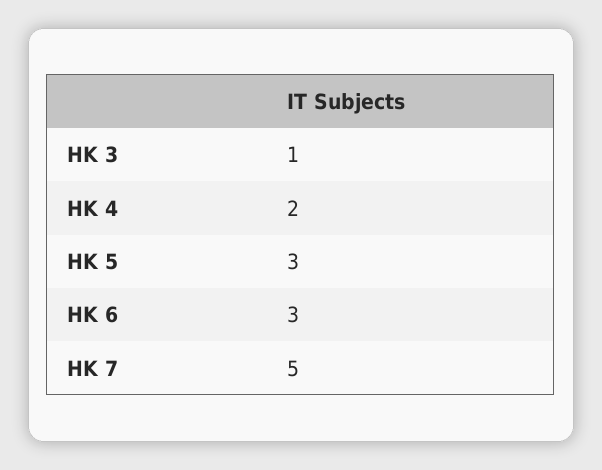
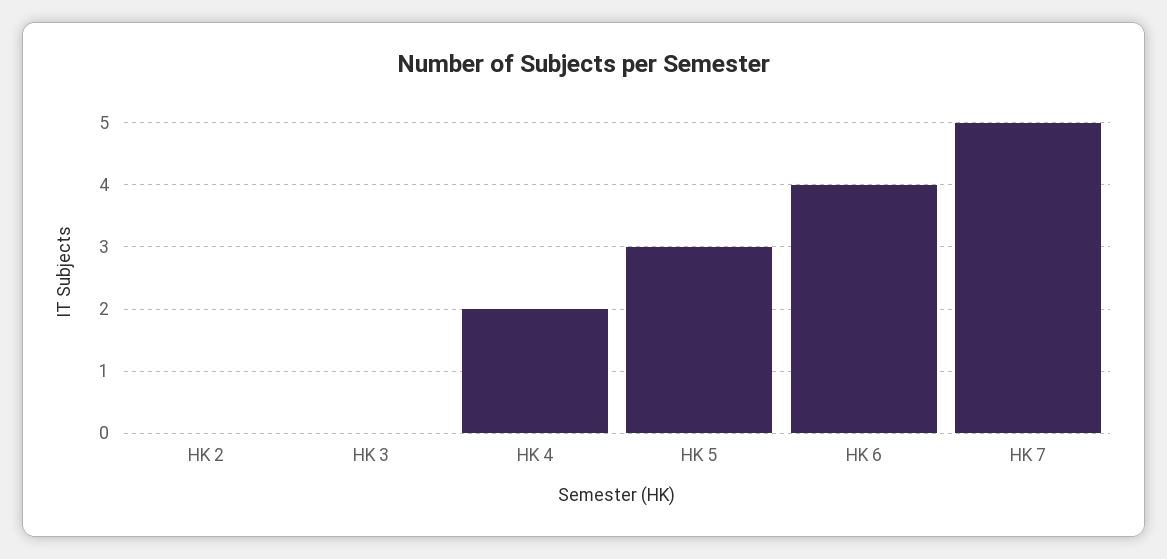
  {
-   "HK 3": 1,
+   "HK 3": 0,
    "HK 4": 2,
    "HK 5": 3,
-   "HK 6": 3,
+   "HK 6": 4,
-   "HK 7": 5
+   "HK 7": 5,
+   "HK 2": 0
  }

